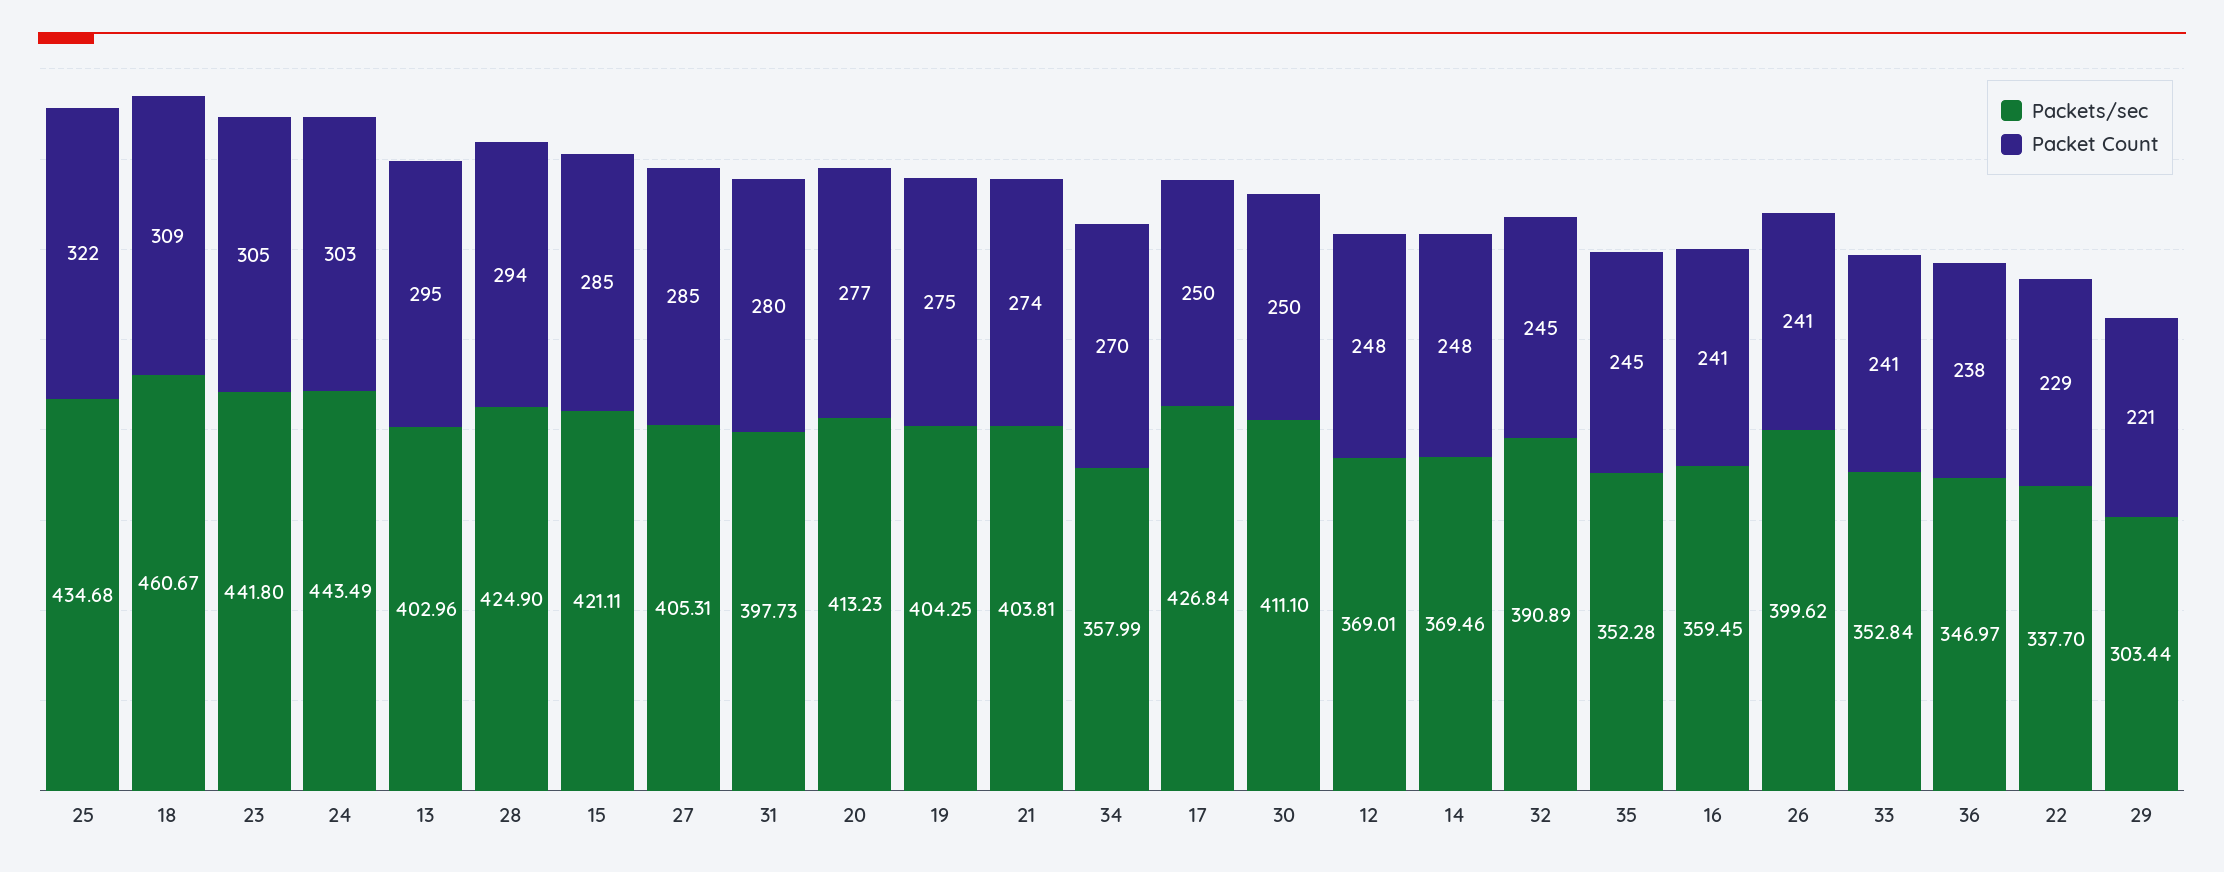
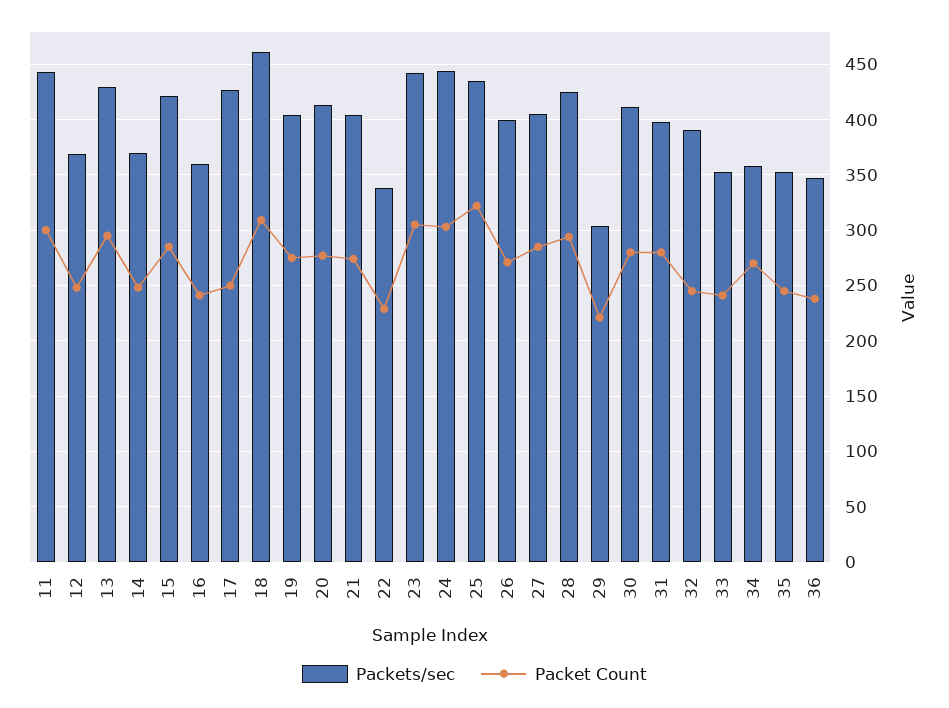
  {
    "Packets/sec": {
      "25": 434.68,
      "18": 460.67,
      "23": 441.8,
      "24": 443.49,
-     "13": 402.96,
+     "13": 430,
      "28": 424.9,
      "15": 421.11,
      "27": 405.31,
      "31": 397.73,
      "20": 413.23,
      "19": 404.25,
      "21": 403.81,
      "34": 357.99,
      "17": 426.84,
      "30": 411.1,
      "12": 369.01,
      "14": 369.46,
      "32": 390.89,
      "35": 352.28,
      "16": 359.45,
      "26": 399.62,
      "33": 352.84,
      "36": 346.97,
      "22": 337.7,
-     "29": 303.44
+     "29": 303.44,
+     "11": 440
    },
    "Packet Count": {
      "25": 322,
      "18": 309,
      "23": 305,
      "24": 303,
      "13": 295,
      "28": 294,
      "15": 285,
      "27": 285,
      "31": 280,
      "20": 277,
      "19": 275,
      "21": 274,
      "34": 270,
      "17": 250,
-     "30": 250,
+     "30": 280,
      "12": 248,
      "14": 248,
      "32": 245,
      "35": 245,
      "16": 241,
-     "26": 241,
+     "26": 270,
      "33": 241,
      "36": 238,
      "22": 229,
-     "29": 221
+     "29": 221,
+     "11": 300
    }
  }

